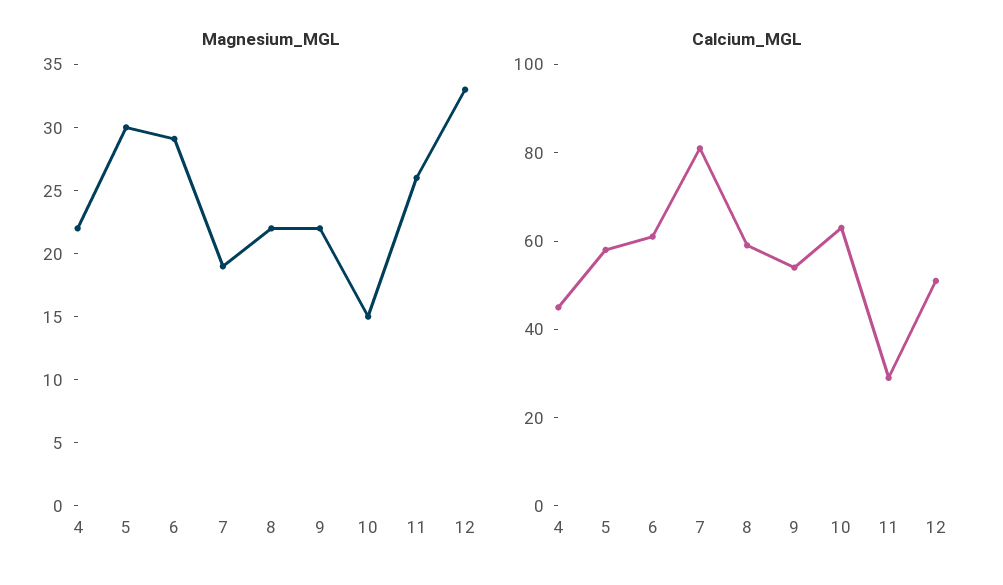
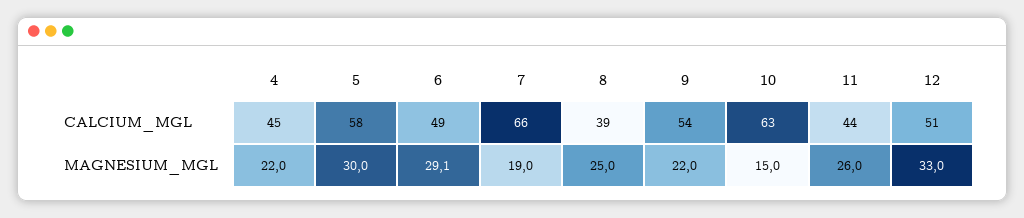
  {
    "Magnesium_MGL": {
      "4": 22,
      "5": 30,
      "6": 29.1,
      "7": 19,
-     "8": 22,
+     "8": 25,
      "9": 22,
      "10": 15,
      "11": 26,
      "12": 33
    },
    "Calcium_MGL": {
      "4": 45,
      "5": 58,
-     "6": 60,
+     "6": 49,
-     "7": 80,
+     "7": 66,
-     "8": 60,
+     "8": 39,
      "9": 54,
      "10": 63,
-     "11": 30,
+     "11": 44,
      "12": 51
    }
  }

